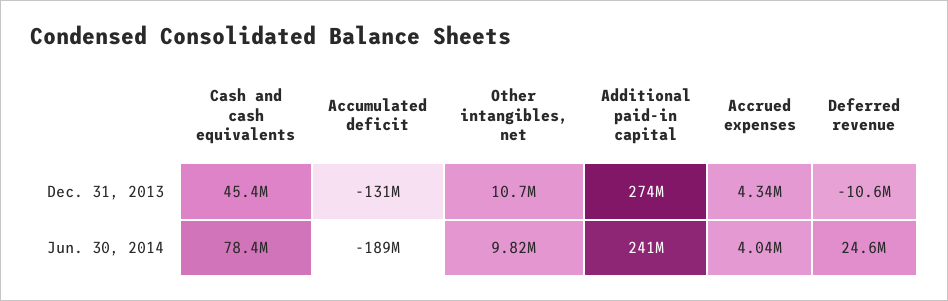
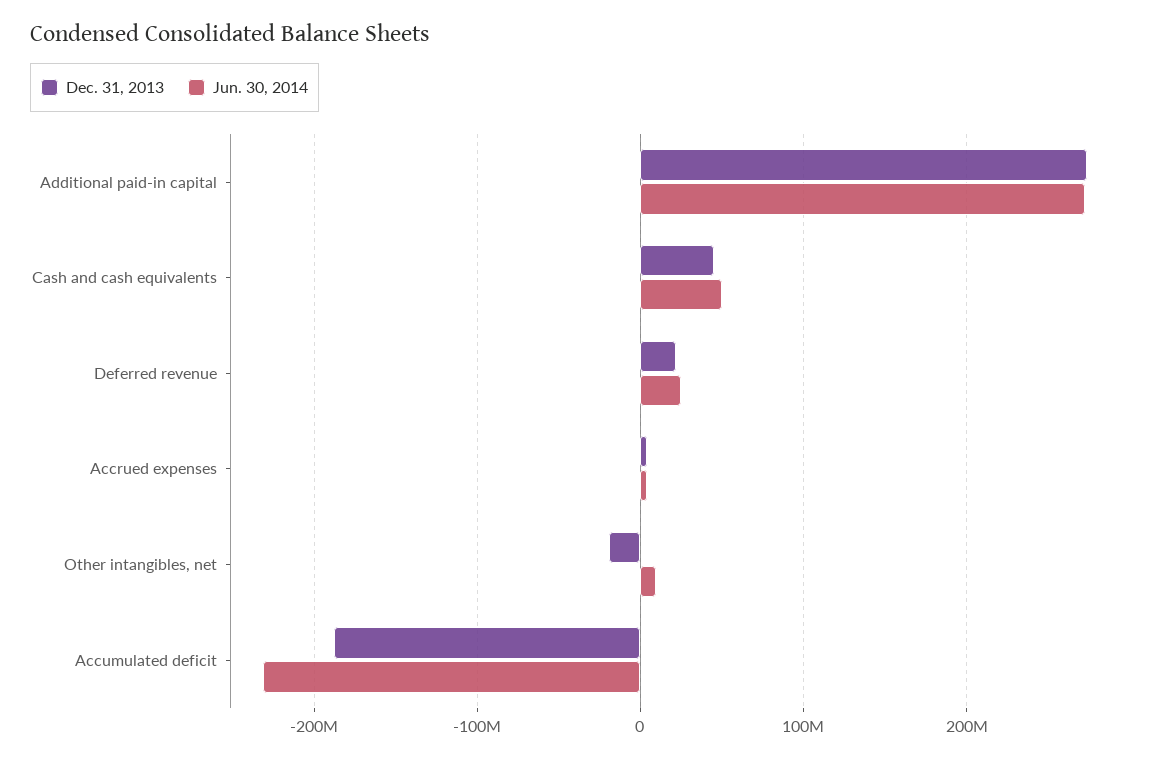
  {
    "Dec. 31, 2013": {
      "Cash and cash equivalents": 45400000,
-     "Accumulated deficit": -131000000,
+     "Accumulated deficit": -190000000,
-     "Other intangibles, net": 10700000,
+     "Other intangibles, net": -20000000,
      "Additional paid-in capital": 274000000,
      "Accrued expenses": 4340000,
-     "Deferred revenue": -10600000
+     "Deferred revenue": 20000000
    },
    "Jun. 30, 2014": {
-     "Cash and cash equivalents": 78400000,
+     "Cash and cash equivalents": 50000000,
-     "Accumulated deficit": -189000000,
+     "Accumulated deficit": -230000000,
      "Other intangibles, net": 9820000,
-     "Additional paid-in capital": 241000000,
+     "Additional paid-in capital": 270000000,
      "Accrued expenses": 4040000,
      "Deferred revenue": 24600000
    }
  }

